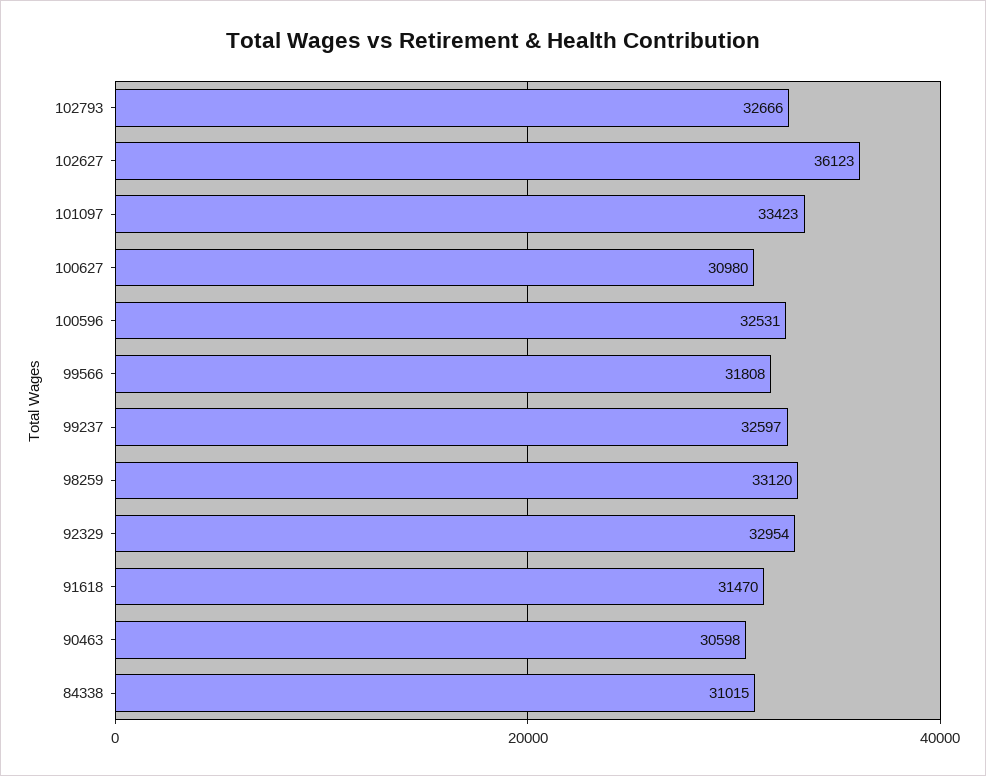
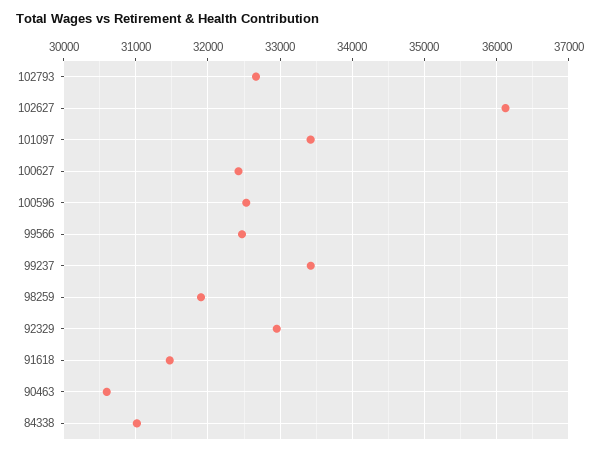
  {
    "102793": 32666,
    "102627": 36123,
    "101097": 33423,
-   "100627": 30980,
+   "100627": 32400,
    "100596": 32531,
-   "99566": 31808,
+   "99566": 32500,
-   "99237": 32597,
+   "99237": 33400,
-   "98259": 33120,
+   "98259": 31900,
    "92329": 32954,
    "91618": 31470,
    "90463": 30598,
    "84338": 31015
  }

